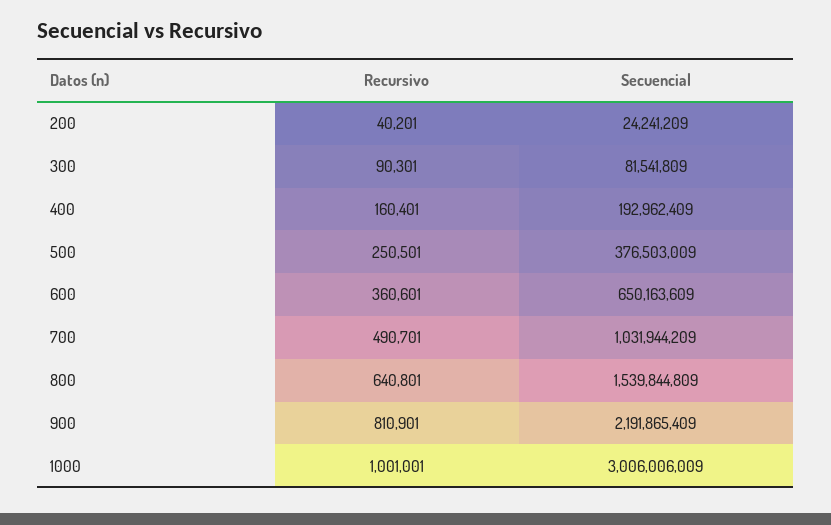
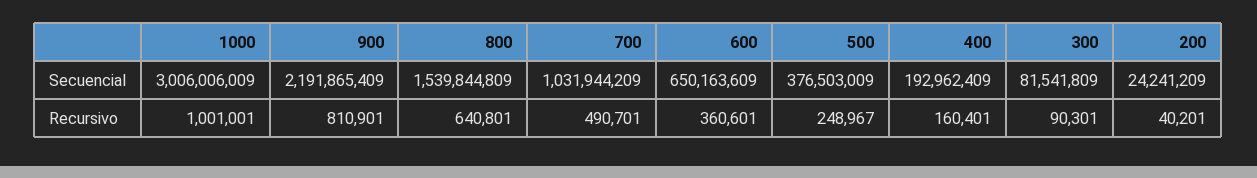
  {
    "Recursivo": {
      "200": 40201,
      "300": 90301,
      "400": 160401,
-     "500": 250501,
+     "500": 248967,
      "600": 360601,
      "700": 490701,
      "800": 640801,
      "900": 810901,
      "1000": 1001001
    },
    "Secuencial": {
      "200": 24241209,
      "300": 81541809,
      "400": 192962409,
      "500": 376503009,
      "600": 650163609,
      "700": 1031944209,
      "800": 1539844809,
      "900": 2191865409,
      "1000": 3006006009
    }
  }

